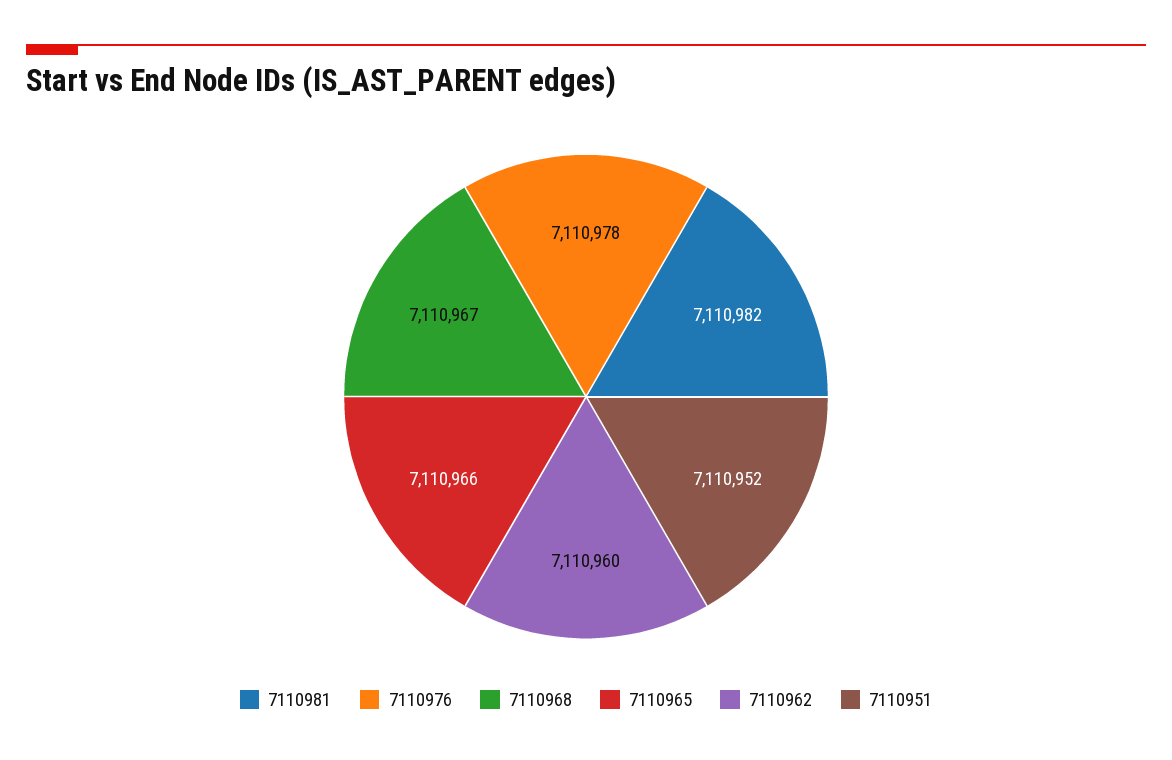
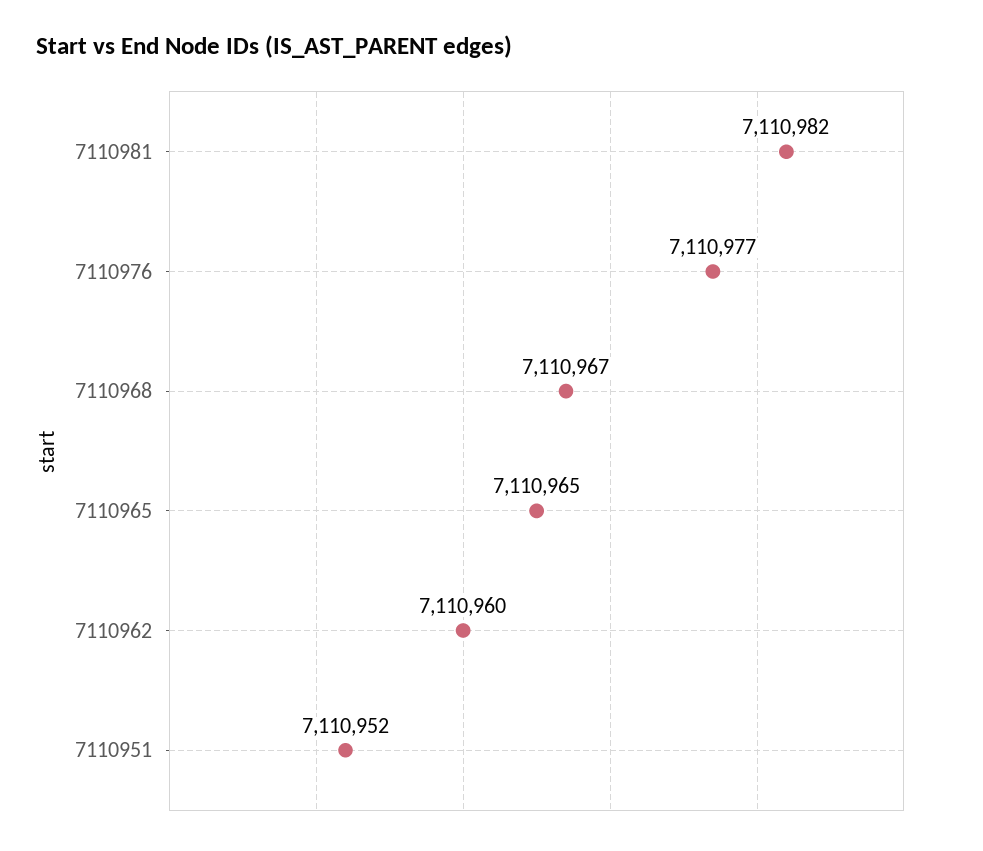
  {
    "7110981": 7110982,
-   "7110976": 7110978,
+   "7110976": 7110977,
    "7110968": 7110967,
-   "7110965": 7110966,
+   "7110965": 7110965,
    "7110962": 7110960,
    "7110951": 7110952
  }

